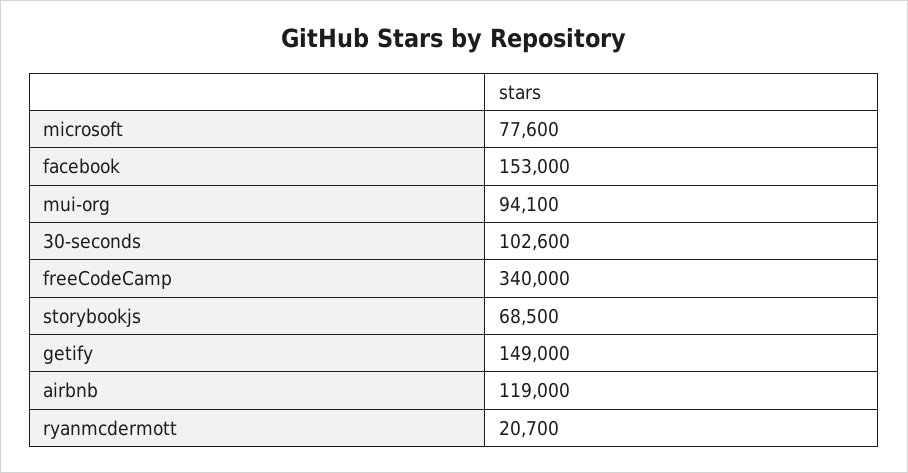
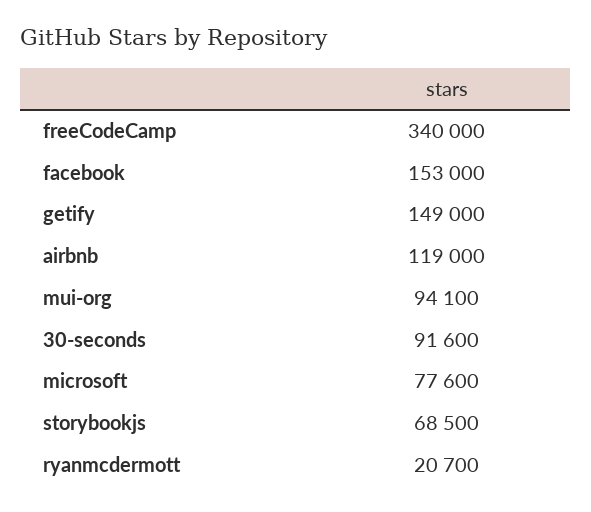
  {
    "microsoft": 77600,
    "facebook": 153000,
    "mui-org": 94100,
-   "30-seconds": 102600,
+   "30-seconds": 91600,
    "freeCodeCamp": 340000,
    "storybookjs": 68500,
    "getify": 149000,
    "airbnb": 119000,
    "ryanmcdermott": 20700
  }

